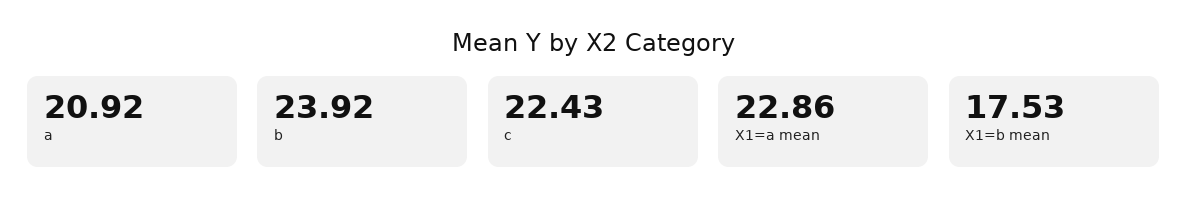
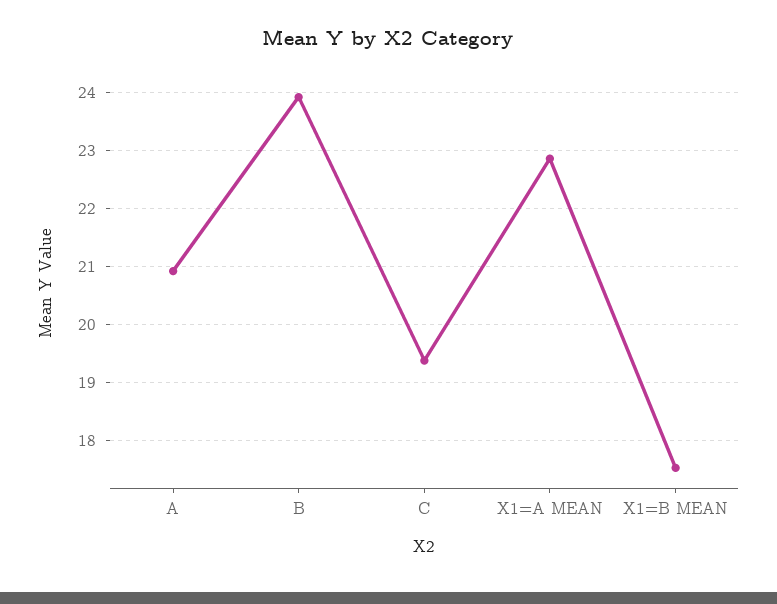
  {
    "a": 20.92,
    "b": 23.92,
-   "c": 22.43,
+   "c": 19.4,
    "X1=a mean": 22.86,
    "X1=b mean": 17.53
  }

